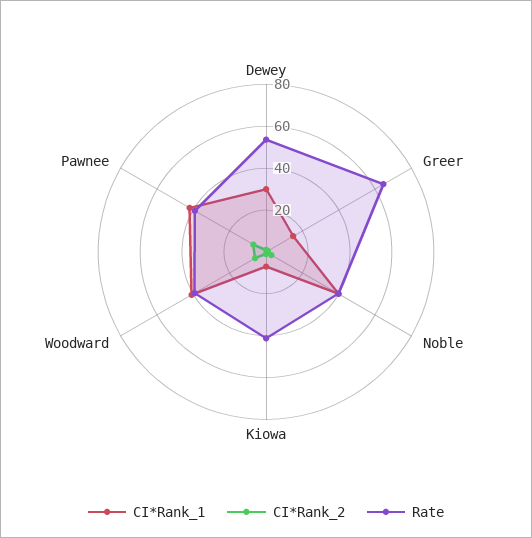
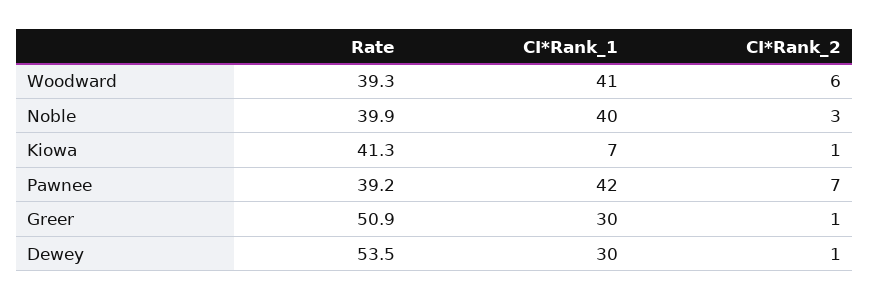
  {
    "CI*Rank_1": {
      "Dewey": 30,
-     "Greer": 15,
+     "Greer": 30,
      "Noble": 40,
      "Kiowa": 7,
      "Woodward": 41,
      "Pawnee": 42
    },
    "CI*Rank_2": {
      "Dewey": 1,
      "Greer": 1,
      "Noble": 3,
      "Kiowa": 1,
      "Woodward": 6,
      "Pawnee": 7
    },
    "Rate": {
      "Dewey": 53.5,
-     "Greer": 65,
+     "Greer": 50.9,
      "Noble": 39.9,
      "Kiowa": 41.3,
      "Woodward": 39.3,
      "Pawnee": 39.2
    }
  }

